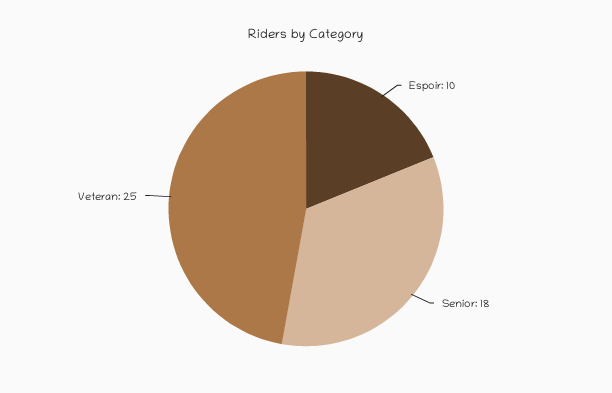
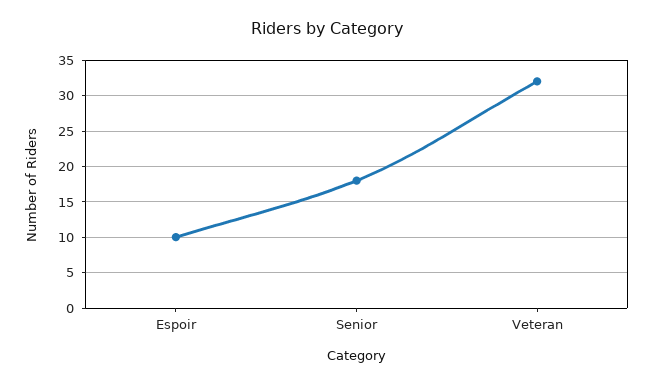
  {
    "Espoir": 10,
    "Senior": 18,
-   "Veteran": 25
+   "Veteran": 32
  }

